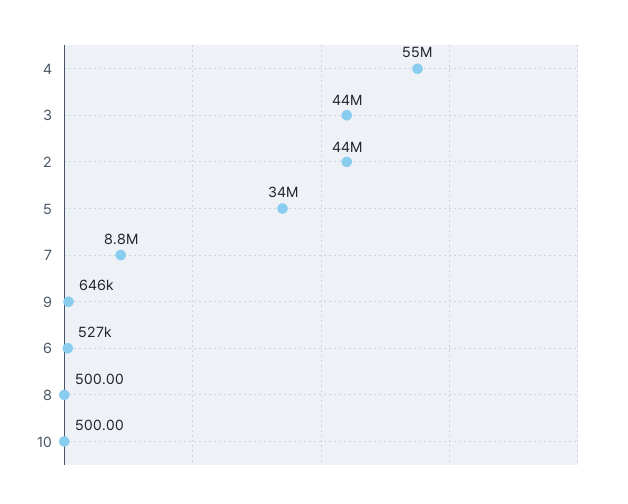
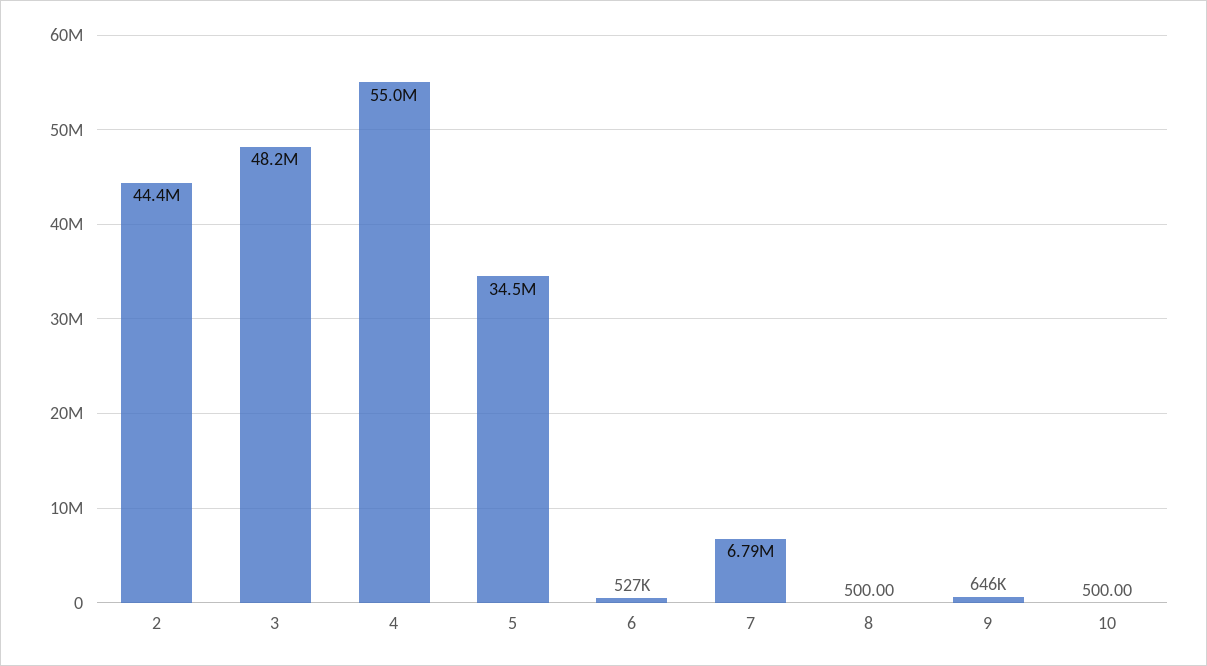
  {
    "4": 55000000,
-   "3": 44000000,
+   "3": 48200000,
    "2": 44400000,
    "5": 34500000,
-   "7": 8800000,
+   "7": 6790000,
    "9": 646000,
    "6": 527000,
    "8": 500,
    "10": 500
  }

